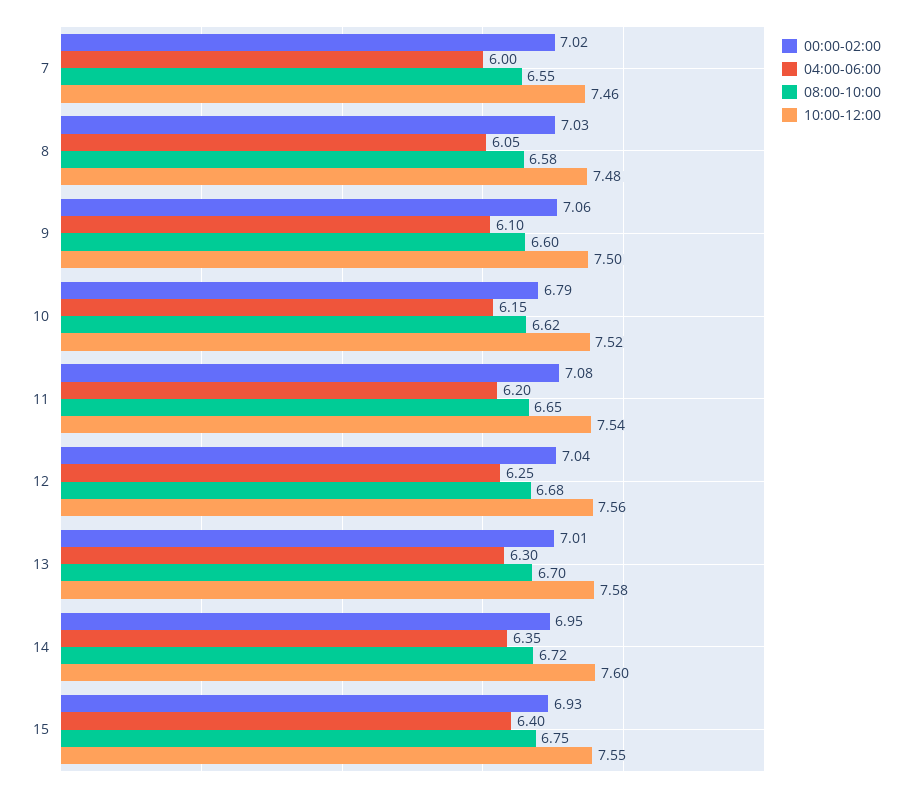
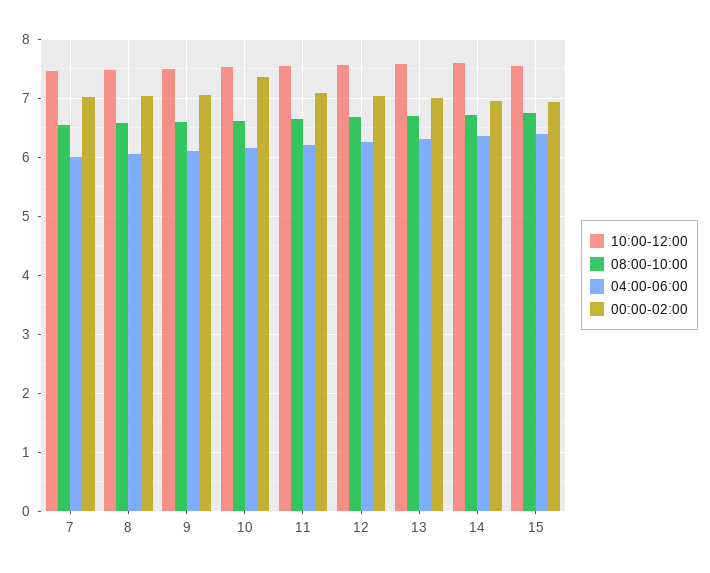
  {
    "00:00-02:00": {
      "7": 7.02,
      "8": 7.03,
      "9": 7.06,
-     "10": 6.79,
+     "10": 7.4,
      "11": 7.08,
      "12": 7.04,
      "13": 7.01,
      "14": 6.95,
      "15": 6.93
    },
    "04:00-06:00": {
      "7": 6,
      "8": 6.05,
      "9": 6.1,
      "10": 6.15,
      "11": 6.2,
      "12": 6.25,
      "13": 6.3,
      "14": 6.35,
      "15": 6.4
    },
    "08:00-10:00": {
      "7": 6.55,
      "8": 6.58,
      "9": 6.6,
      "10": 6.62,
      "11": 6.65,
      "12": 6.68,
      "13": 6.7,
      "14": 6.72,
      "15": 6.75
    },
    "10:00-12:00": {
      "7": 7.46,
      "8": 7.48,
      "9": 7.5,
      "10": 7.52,
      "11": 7.54,
      "12": 7.56,
      "13": 7.58,
      "14": 7.6,
      "15": 7.55
    }
  }

